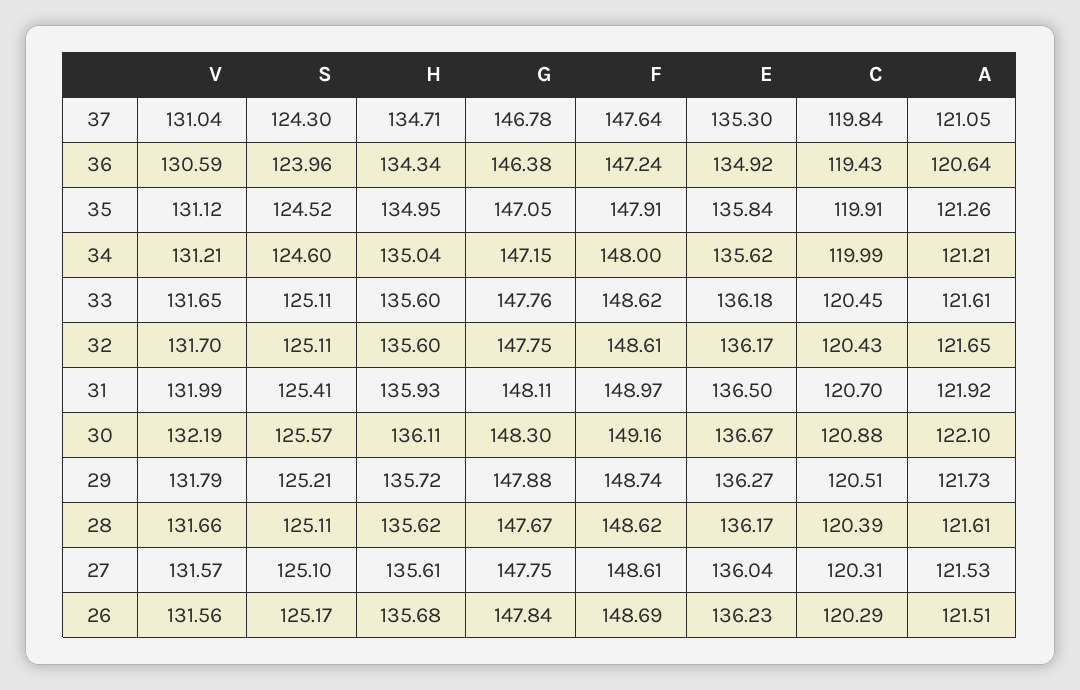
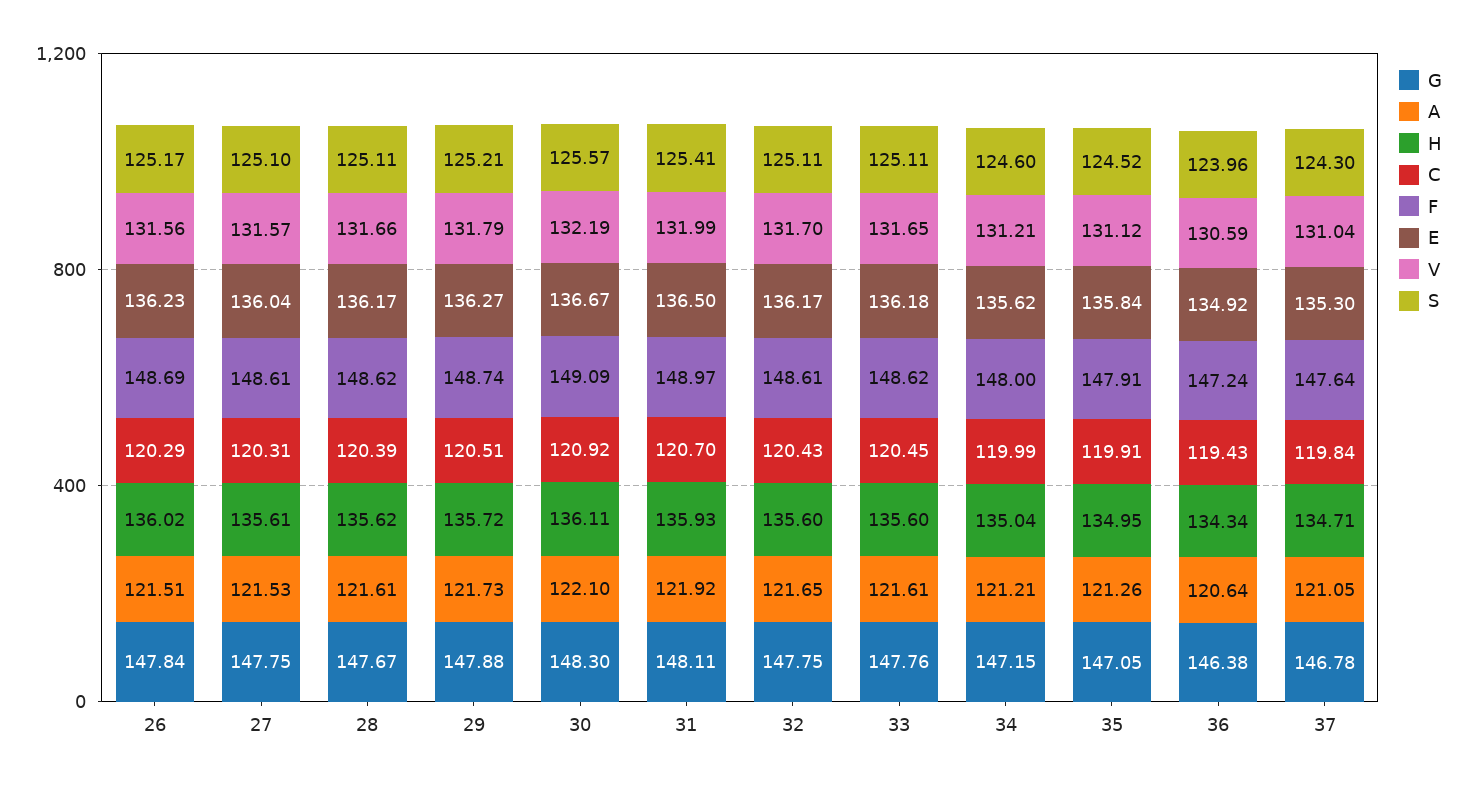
  {
    "V": {
      "37": 131.04,
      "36": 130.59,
      "35": 131.12,
      "34": 131.21,
      "33": 131.65,
      "32": 131.7,
      "31": 131.99,
      "30": 132.19,
      "29": 131.79,
      "28": 131.66,
      "27": 131.57,
      "26": 131.56
    },
    "S": {
      "37": 124.3,
      "36": 123.96,
      "35": 124.52,
      "34": 124.6,
      "33": 125.11,
      "32": 125.11,
      "31": 125.41,
      "30": 125.57,
      "29": 125.21,
      "28": 125.11,
      "27": 125.1,
      "26": 125.17
    },
    "H": {
      "37": 134.71,
      "36": 134.34,
      "35": 134.95,
      "34": 135.04,
      "33": 135.6,
      "32": 135.6,
      "31": 135.93,
      "30": 136.11,
      "29": 135.72,
      "28": 135.62,
      "27": 135.61,
-     "26": 135.68
+     "26": 136.02
    },
    "G": {
      "37": 146.78,
      "36": 146.38,
      "35": 147.05,
      "34": 147.15,
      "33": 147.76,
      "32": 147.75,
      "31": 148.11,
      "30": 148.3,
      "29": 147.88,
      "28": 147.67,
      "27": 147.75,
      "26": 147.84
    },
    "F": {
      "37": 147.64,
      "36": 147.24,
      "35": 147.91,
      "34": 148,
      "33": 148.62,
      "32": 148.61,
      "31": 148.97,
-     "30": 149.16,
+     "30": 149.09,
      "29": 148.74,
      "28": 148.62,
      "27": 148.61,
      "26": 148.69
    },
    "E": {
      "37": 135.3,
      "36": 134.92,
      "35": 135.84,
      "34": 135.62,
      "33": 136.18,
      "32": 136.17,
      "31": 136.5,
      "30": 136.67,
      "29": 136.27,
      "28": 136.17,
      "27": 136.04,
      "26": 136.23
    },
    "C": {
      "37": 119.84,
      "36": 119.43,
      "35": 119.91,
      "34": 119.99,
      "33": 120.45,
      "32": 120.43,
      "31": 120.7,
-     "30": 120.88,
+     "30": 120.92,
      "29": 120.51,
      "28": 120.39,
      "27": 120.31,
      "26": 120.29
    },
    "A": {
      "37": 121.05,
      "36": 120.64,
      "35": 121.26,
      "34": 121.21,
      "33": 121.61,
      "32": 121.65,
      "31": 121.92,
      "30": 122.1,
      "29": 121.73,
      "28": 121.61,
      "27": 121.53,
      "26": 121.51
    }
  }

